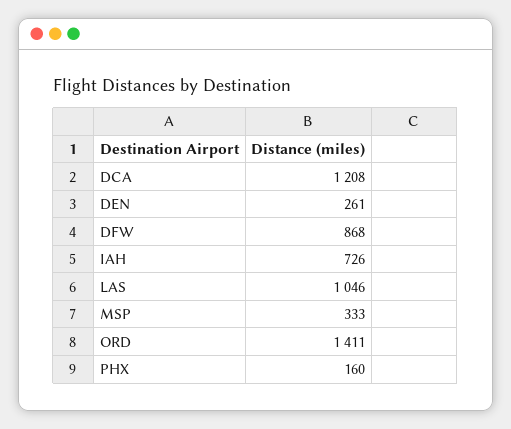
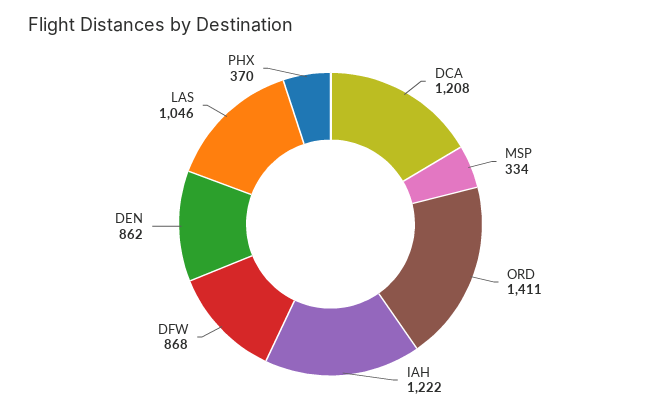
  {
    "DCA": 1208,
-   "DEN": 261,
+   "DEN": 862,
    "DFW": 868,
-   "IAH": 726,
+   "IAH": 1222,
    "LAS": 1046,
-   "MSP": 333,
+   "MSP": 334,
    "ORD": 1411,
-   "PHX": 160
+   "PHX": 370
  }

